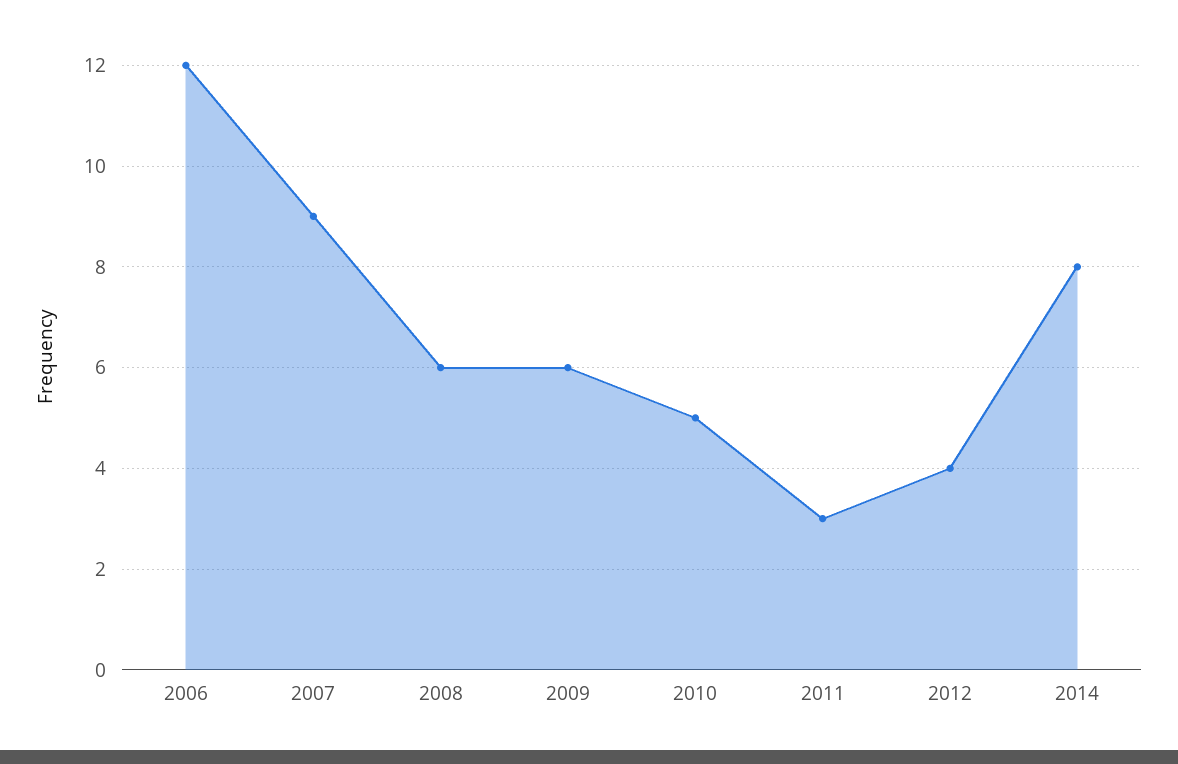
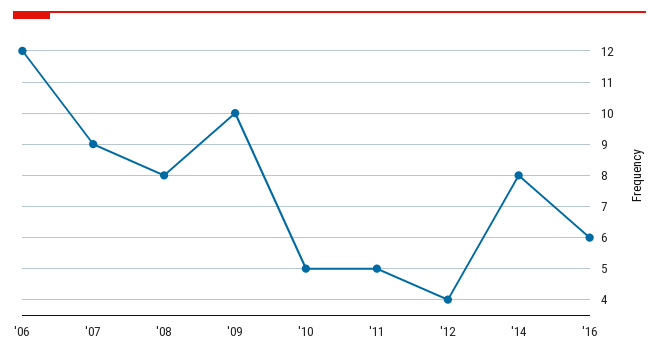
  {
    "2006": 12,
    "2007": 9,
-   "2008": 6,
+   "2008": 8,
-   "2009": 6,
+   "2009": 10,
    "2010": 5,
-   "2011": 3,
+   "2011": 5,
    "2012": 4,
-   "2014": 8
+   "2014": 8,
+   "'16": 6
  }

